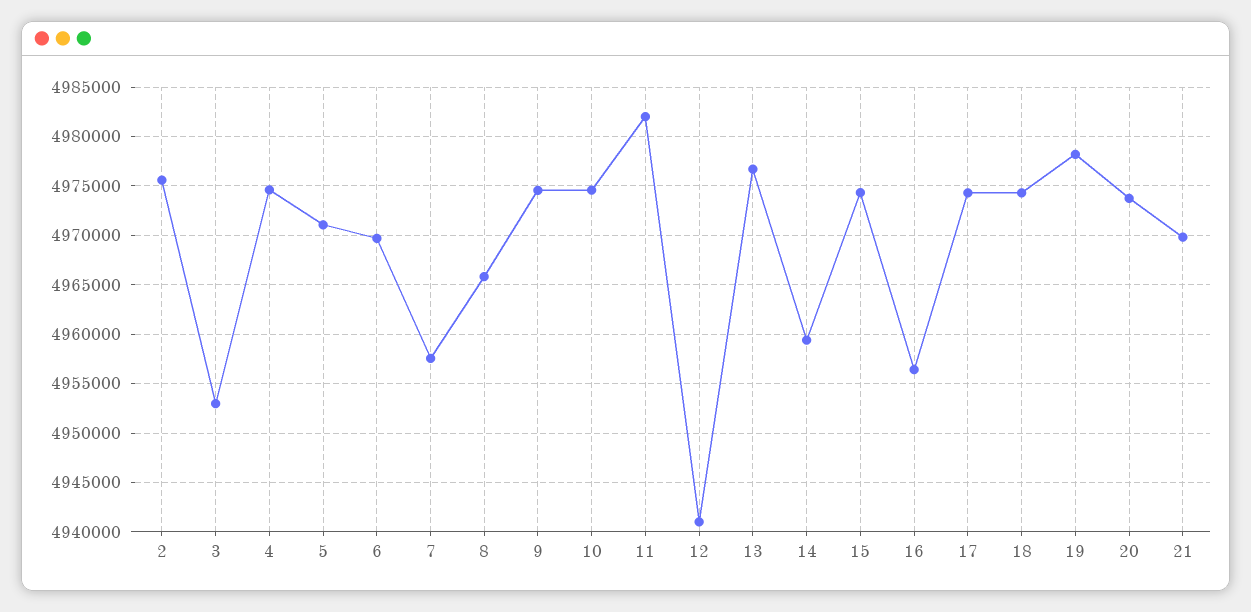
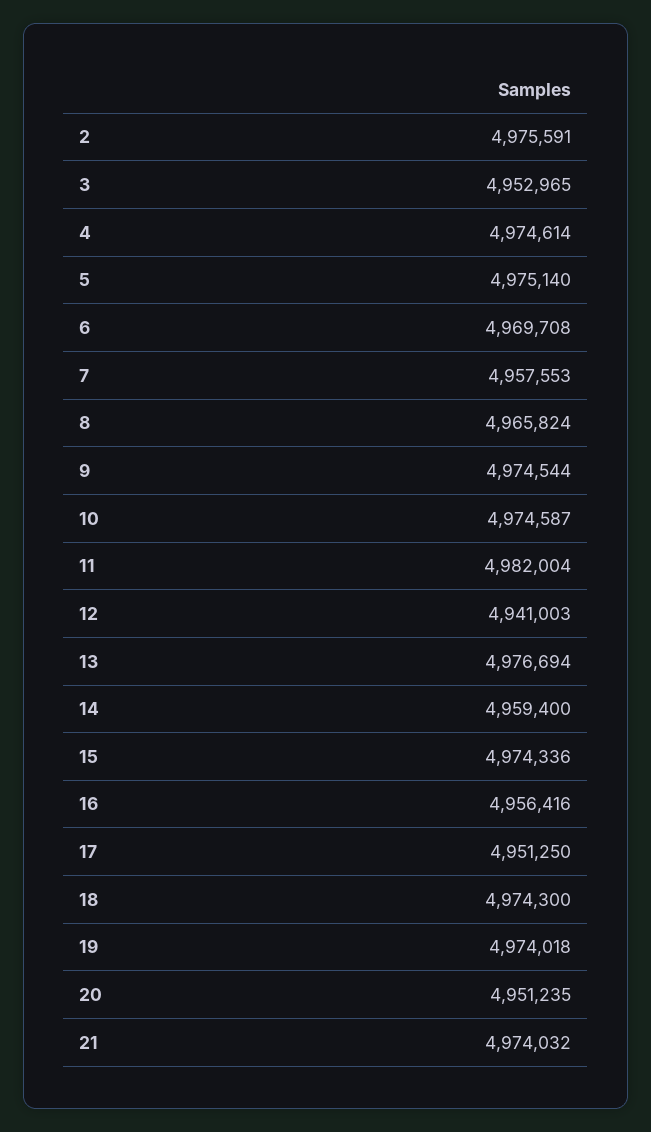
  {
    "2": 4975591,
    "3": 4952965,
    "4": 4974614,
-   "5": 4971000,
+   "5": 4975140,
    "6": 4969708,
    "7": 4957553,
    "8": 4965824,
    "9": 4974544,
    "10": 4974587,
    "11": 4982004,
    "12": 4941003,
    "13": 4976694,
    "14": 4959400,
    "15": 4974336,
    "16": 4956416,
-   "17": 4974000,
+   "17": 4951250,
    "18": 4974300,
-   "19": 4978000,
+   "19": 4974018,
-   "20": 4974000,
+   "20": 4951235,
-   "21": 4970000
+   "21": 4974032
  }

